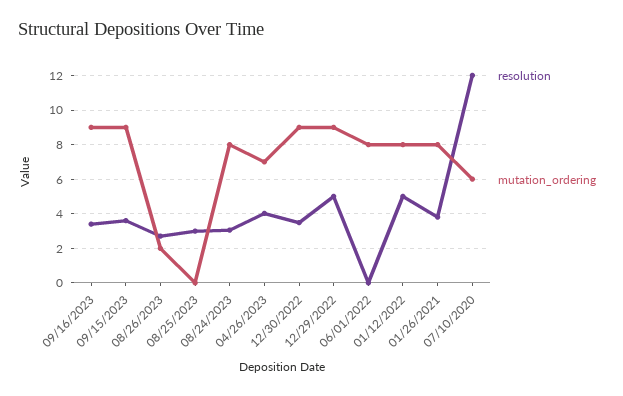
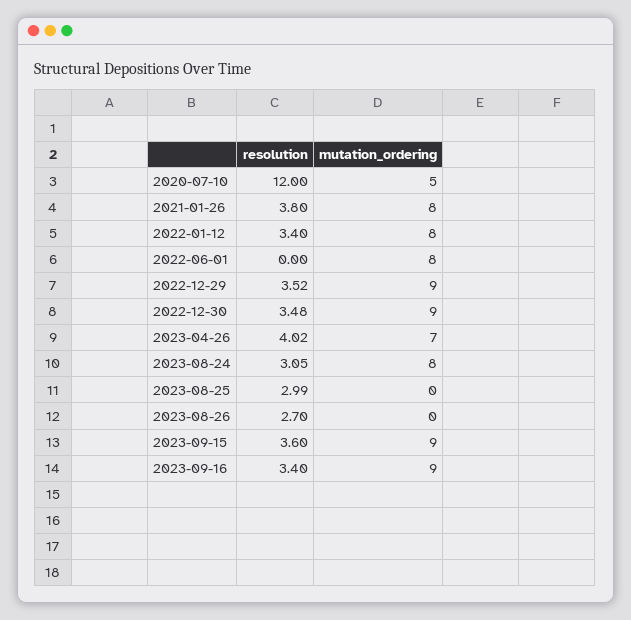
  {
    "resolution": {
      "09/16/2023": 3.4,
      "09/15/2023": 3.6,
      "08/26/2023": 2.7,
      "08/25/2023": 2.99,
      "08/24/2023": 3.05,
      "04/26/2023": 4.02,
      "12/30/2022": 3.48,
-     "12/29/2022": 5,
+     "12/29/2022": 3.52,
      "06/01/2022": 0,
-     "01/12/2022": 5,
+     "01/12/2022": 3.4,
      "01/26/2021": 3.8,
      "07/10/2020": 12
    },
    "mutation_ordering": {
      "09/16/2023": 9,
      "09/15/2023": 9,
-     "08/26/2023": 2,
+     "08/26/2023": 0,
      "08/25/2023": 0,
      "08/24/2023": 8,
      "04/26/2023": 7,
      "12/30/2022": 9,
      "12/29/2022": 9,
      "06/01/2022": 8,
      "01/12/2022": 8,
      "01/26/2021": 8,
-     "07/10/2020": 6
+     "07/10/2020": 5
    }
  }

